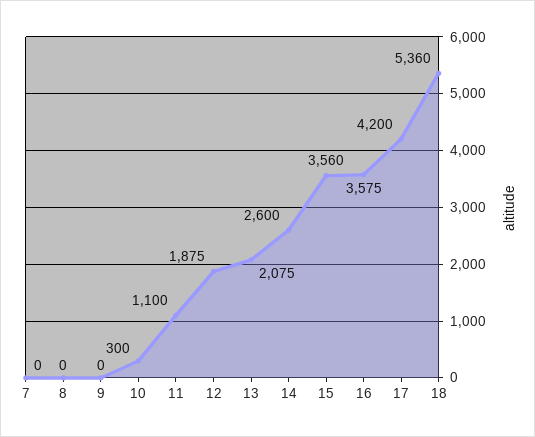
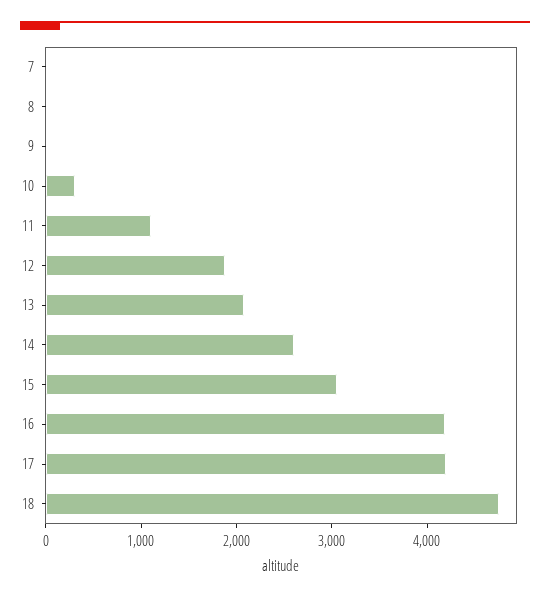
  {
    "7": 0,
    "8": 0,
    "9": 0,
    "10": 300,
    "11": 1100,
    "12": 1875,
    "13": 2075,
    "14": 2600,
-   "15": 3560,
+   "15": 3000,
-   "16": 3575,
+   "16": 4200,
    "17": 4200,
-   "18": 5360
+   "18": 4800
  }

